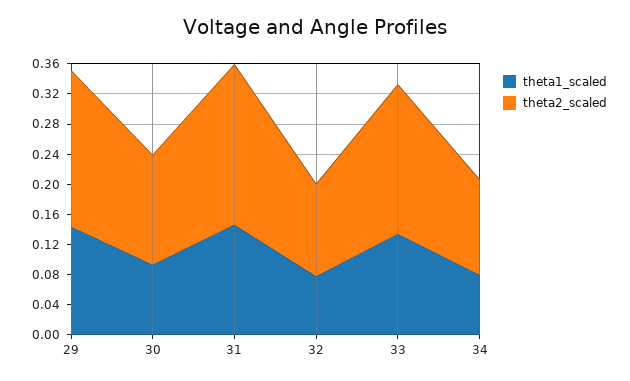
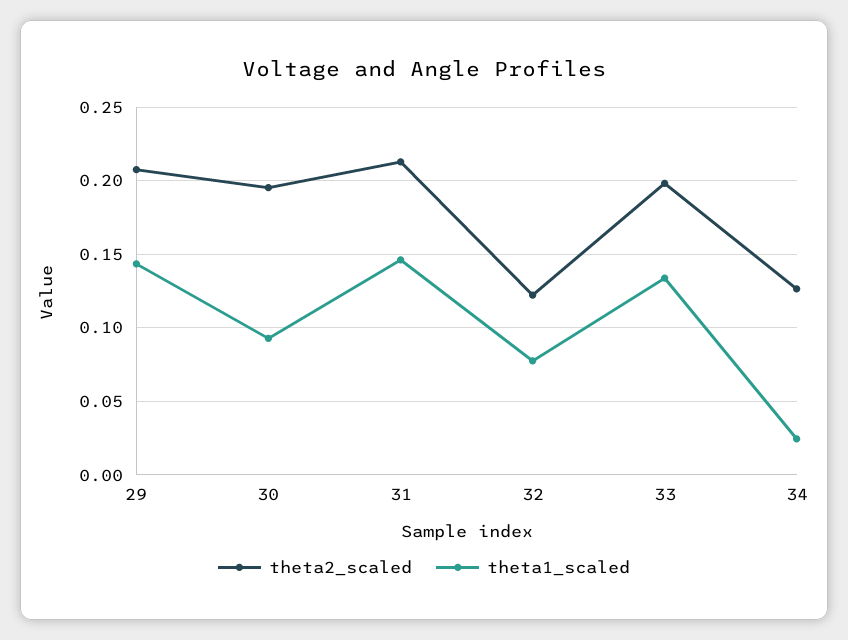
  {
    "theta1_scaled": {
      "29": 0.145,
      "30": 0.095,
      "31": 0.145,
      "32": 0.08,
      "33": 0.135,
-     "34": 0.08
+     "34": 0.025
    },
    "theta2_scaled": {
      "29": 0.21,
-     "30": 0.14,
+     "30": 0.195,
      "31": 0.215,
      "32": 0.12,
      "33": 0.2,
      "34": 0.125
    }
  }

